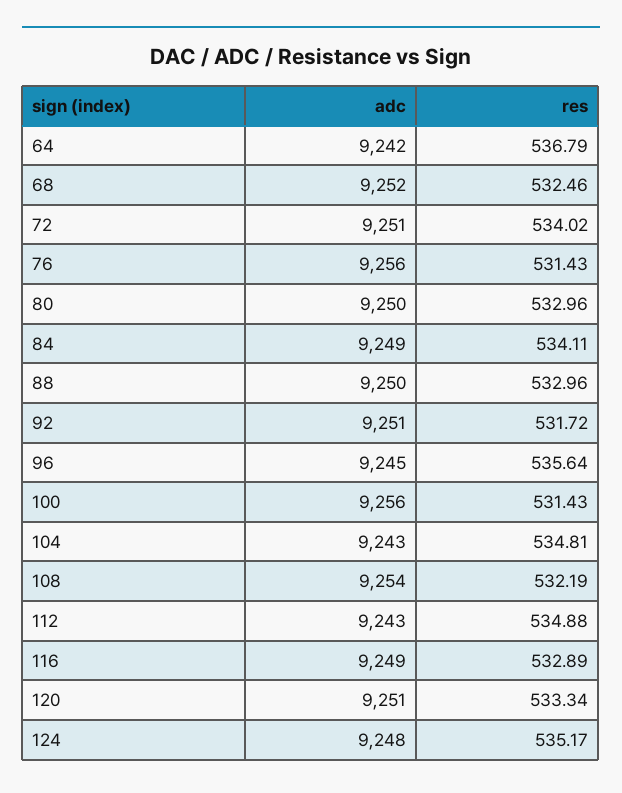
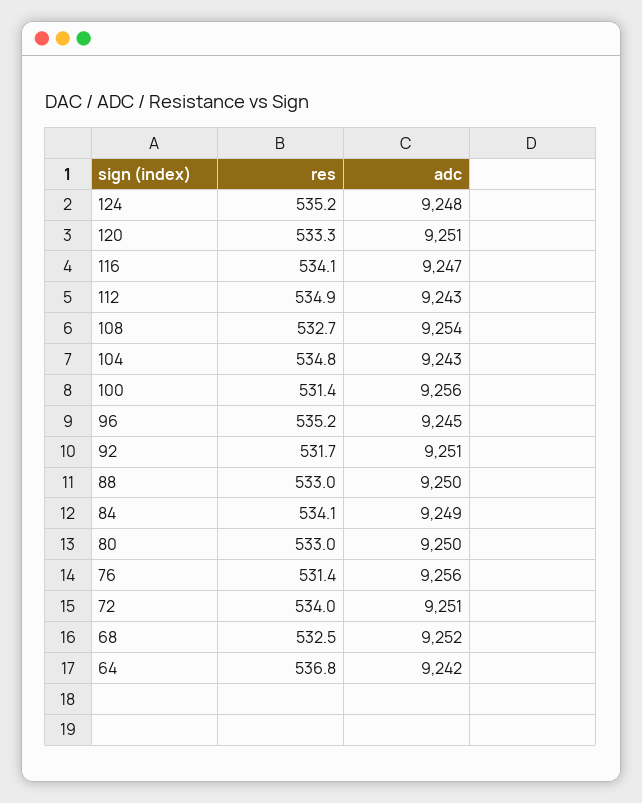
  {
    "adc": {
      "64": 9242,
      "68": 9252,
      "72": 9251,
      "76": 9256,
      "80": 9250,
      "84": 9249,
      "88": 9250,
      "92": 9251,
      "96": 9245,
      "100": 9256,
      "104": 9243,
      "108": 9254,
      "112": 9243,
-     "116": 9249,
+     "116": 9247,
      "120": 9251,
      "124": 9248
    },
    "res": {
      "64": 536.79,
      "68": 532.46,
      "72": 534.02,
      "76": 531.43,
      "80": 532.96,
      "84": 534.11,
      "88": 532.96,
      "92": 531.72,
-     "96": 535.64,
+     "96": 535.2,
      "100": 531.43,
      "104": 534.81,
-     "108": 532.19,
+     "108": 532.7,
      "112": 534.88,
-     "116": 532.89,
+     "116": 534.1,
      "120": 533.34,
      "124": 535.17
    }
  }

